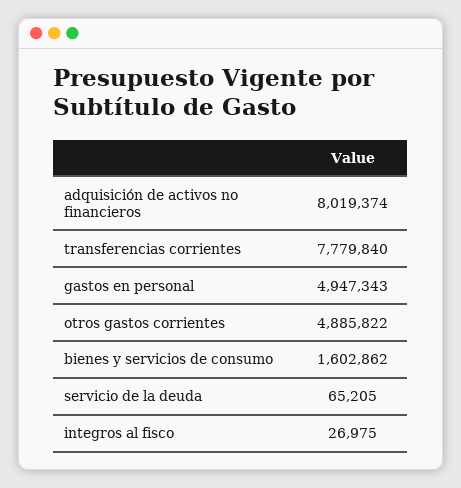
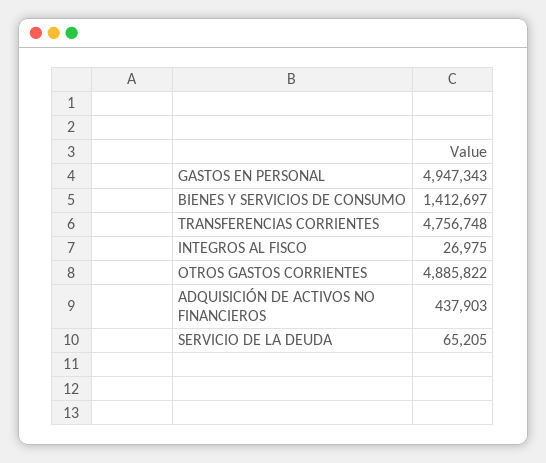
  {
-   "adquisición de activos no financieros": 8019374,
+   "adquisición de activos no financieros": 437903,
-   "transferencias corrientes": 7779840,
+   "transferencias corrientes": 4756748,
    "gastos en personal": 4947343,
    "otros gastos corrientes": 4885822,
-   "bienes y servicios de consumo": 1602862,
+   "bienes y servicios de consumo": 1412697,
    "servicio de la deuda": 65205,
    "integros al fisco": 26975
  }

